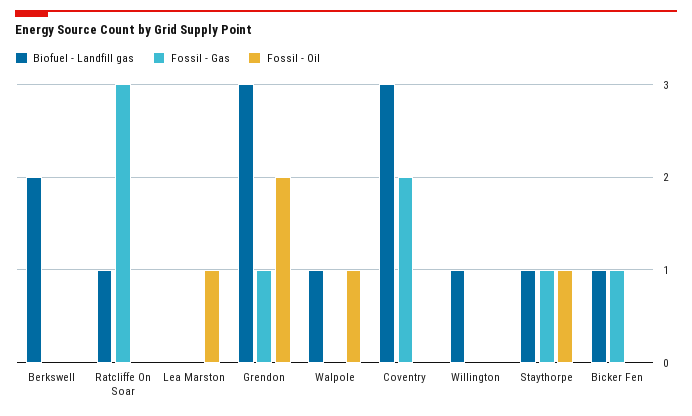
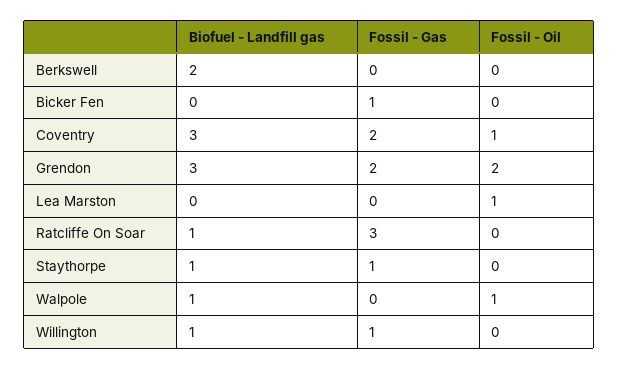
  {
    "Biofuel - Landfill gas": {
      "Berkswell": 2,
      "Ratcliffe On Soar": 1,
      "Lea Marston": 0,
      "Grendon": 3,
      "Walpole": 1,
      "Coventry": 3,
      "Willington": 1,
      "Staythorpe": 1,
-     "Bicker Fen": 1
+     "Bicker Fen": 0
    },
    "Fossil - Gas": {
      "Berkswell": 0,
      "Ratcliffe On Soar": 3,
      "Lea Marston": 0,
-     "Grendon": 1,
+     "Grendon": 2,
      "Walpole": 0,
      "Coventry": 2,
-     "Willington": 0,
+     "Willington": 1,
      "Staythorpe": 1,
      "Bicker Fen": 1
    },
    "Fossil - Oil": {
      "Berkswell": 0,
      "Ratcliffe On Soar": 0,
      "Lea Marston": 1,
      "Grendon": 2,
      "Walpole": 1,
-     "Coventry": 0,
+     "Coventry": 1,
      "Willington": 0,
-     "Staythorpe": 1,
+     "Staythorpe": 0,
      "Bicker Fen": 0
    }
  }

